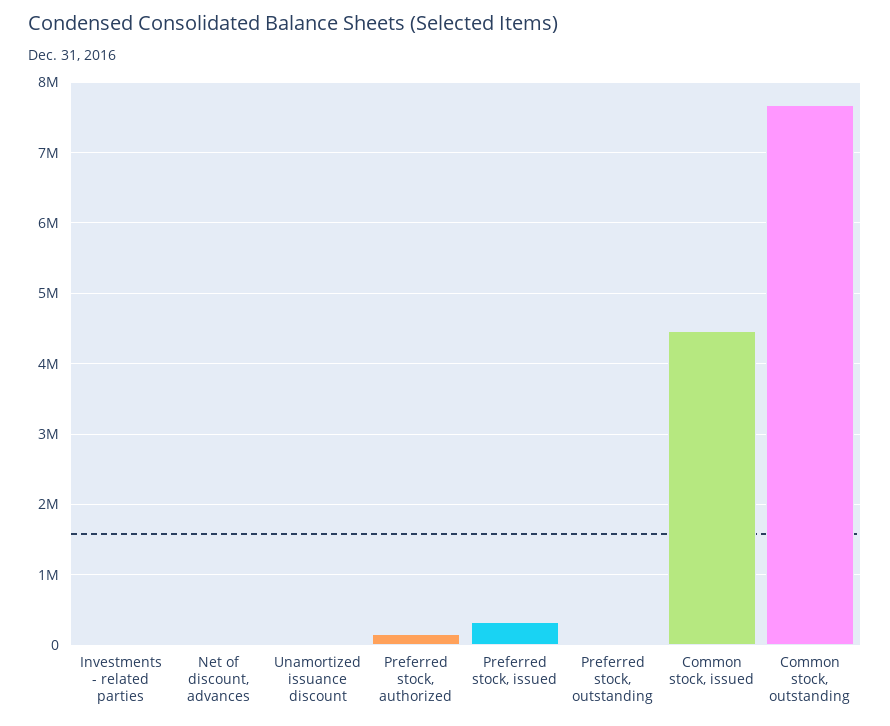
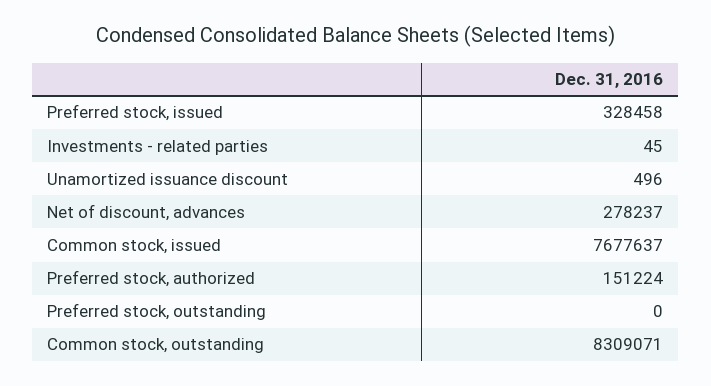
  {
    "Investments - related parties": 45,
-   "Net of discount, advances": 0,
+   "Net of discount, advances": 278237,
    "Unamortized issuance discount": 496,
    "Preferred stock, authorized": 151224,
    "Preferred stock, issued": 328458,
    "Preferred stock, outstanding": 0,
-   "Common stock, issued": 4500000,
+   "Common stock, issued": 7677637,
-   "Common stock, outstanding": 7700000
+   "Common stock, outstanding": 8309071
  }

